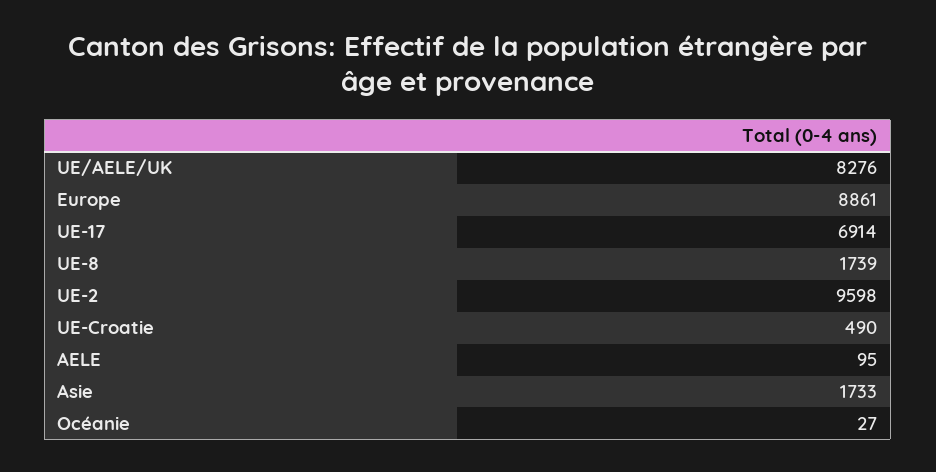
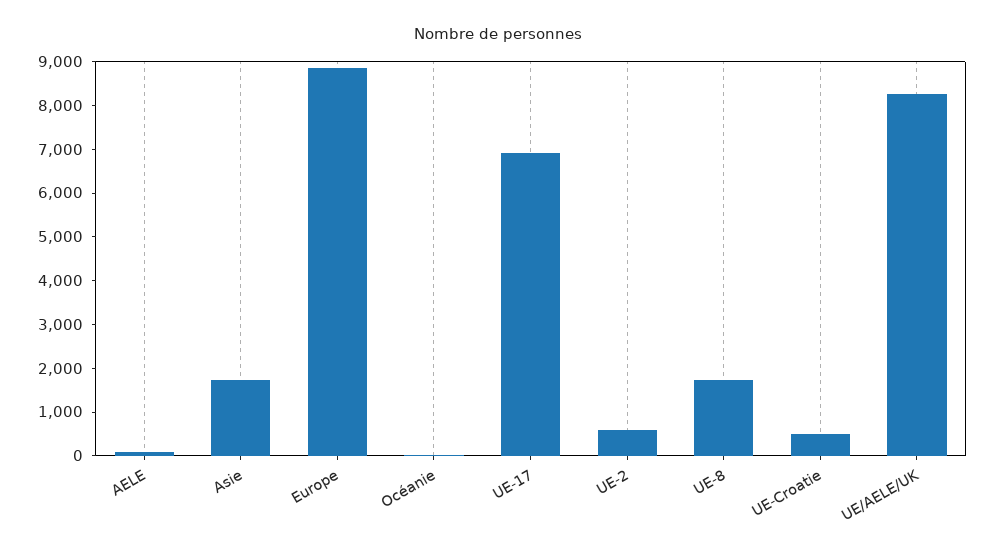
  {
    "UE/AELE/UK": 8276,
    "Europe": 8861,
    "UE-17": 6914,
    "UE-8": 1739,
-   "UE-2": 9598,
+   "UE-2": 600,
    "UE-Croatie": 490,
    "AELE": 95,
    "Asie": 1733,
    "Océanie": 27
  }

